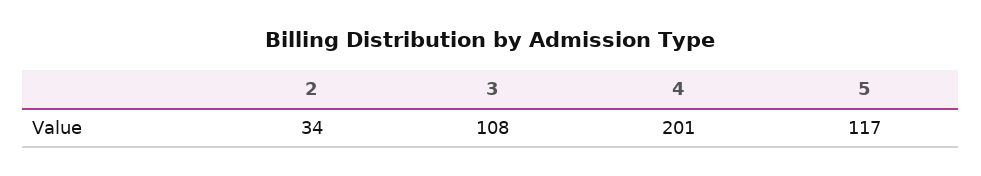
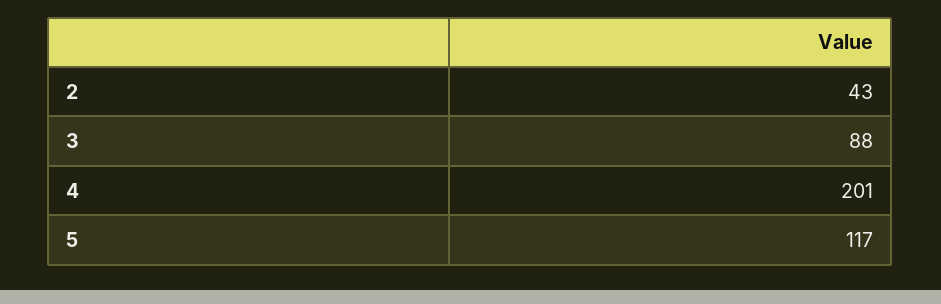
  {
-   "2": 34,
+   "2": 43,
-   "3": 108,
+   "3": 88,
    "4": 201,
    "5": 117
  }

